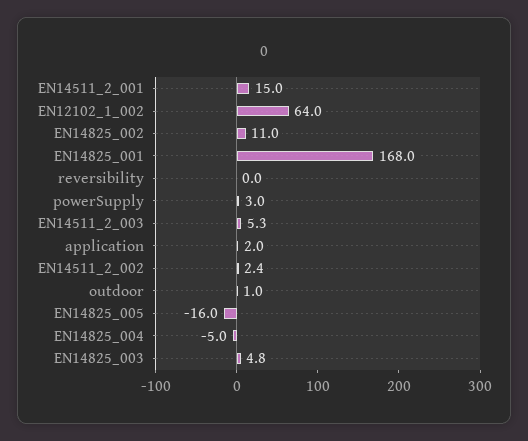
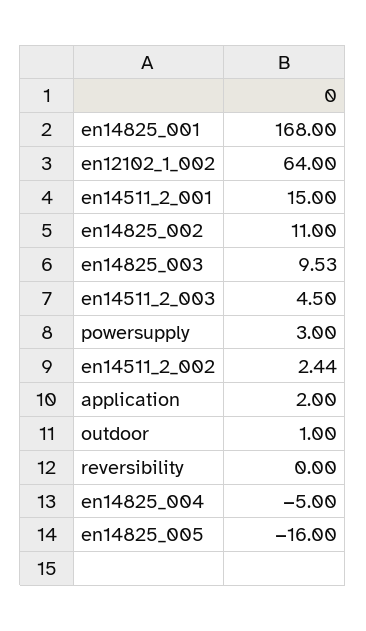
  {
    "EN14511_2_001": 15,
    "EN12102_1_002": 64,
    "EN14825_002": 11,
    "EN14825_001": 168,
    "reversibility": 0,
    "powerSupply": 3,
-   "EN14511_2_003": 5.3,
+   "EN14511_2_003": 4.5,
    "application": 2,
    "EN14511_2_002": 2.44,
    "outdoor": 1,
    "EN14825_005": -16,
    "EN14825_004": -5,
-   "EN14825_003": 4.8
+   "EN14825_003": 9.53
  }

